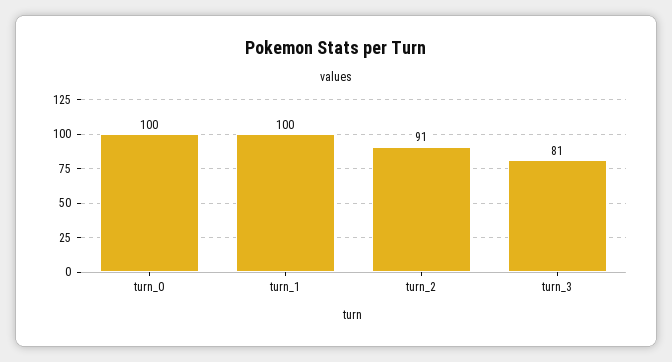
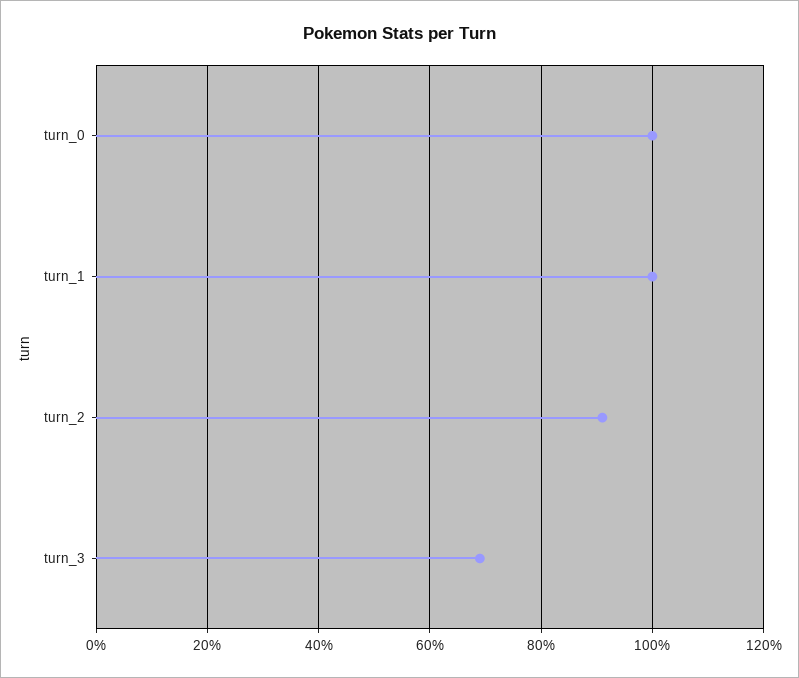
  {
    "turn_0": 100,
    "turn_1": 100,
    "turn_2": 91,
-   "turn_3": 81
+   "turn_3": 70
  }

